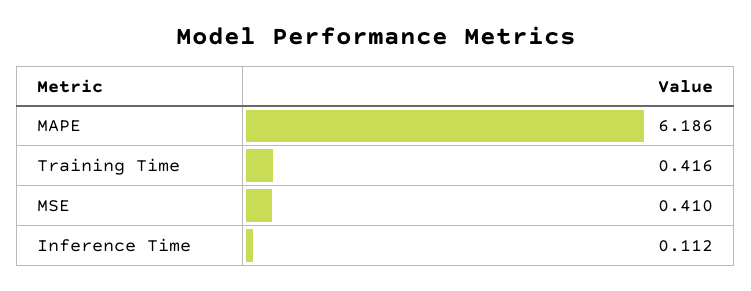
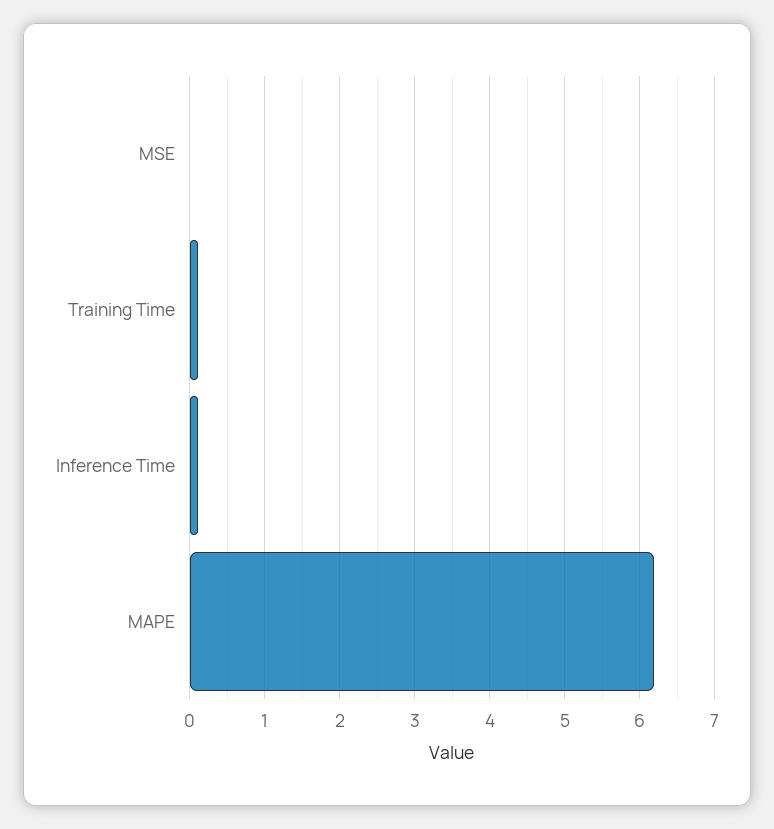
  {
    "MAPE": 6.186,
-   "Training Time": 0.416,
+   "Training Time": 0.1,
-   "MSE": 0.41,
+   "MSE": 0,
    "Inference Time": 0.112
  }

